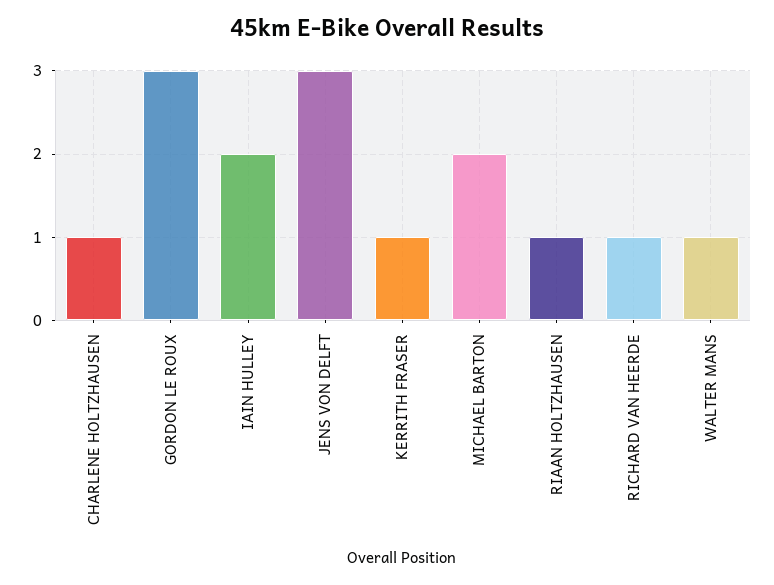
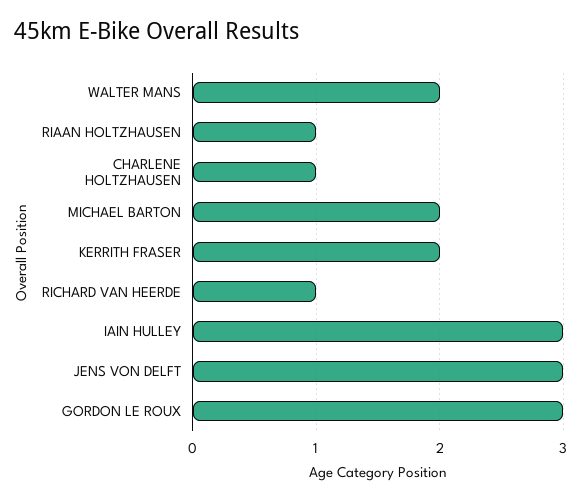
  {
    "CHARLENE HOLTZHAUSEN": 1,
    "GORDON LE ROUX": 3,
-   "IAIN HULLEY": 2,
+   "IAIN HULLEY": 3,
    "JENS VON DELFT": 3,
-   "KERRITH FRASER": 1,
+   "KERRITH FRASER": 2,
    "MICHAEL BARTON": 2,
    "RIAAN HOLTZHAUSEN": 1,
    "RICHARD VAN HEERDE": 1,
-   "WALTER MANS": 1
+   "WALTER MANS": 2
  }

